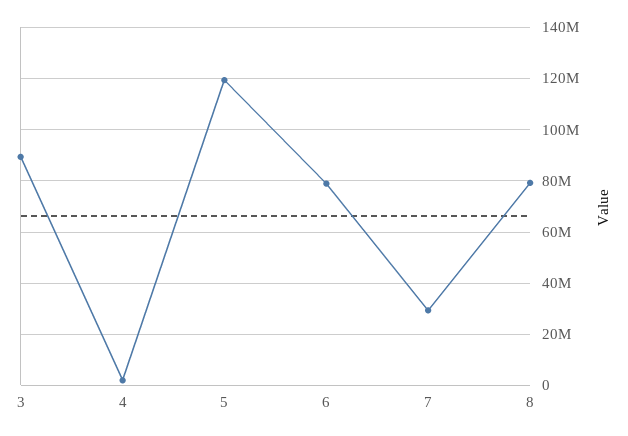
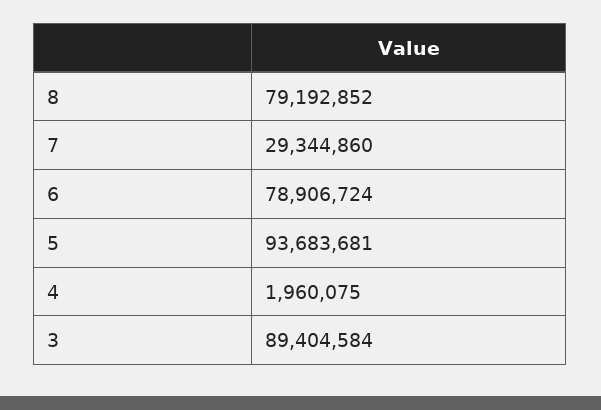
  {
    "3": 89404584,
    "4": 1960075,
-   "5": 120000000,
+   "5": 93683681,
    "6": 78906724,
    "7": 29344860,
    "8": 79192852
  }

